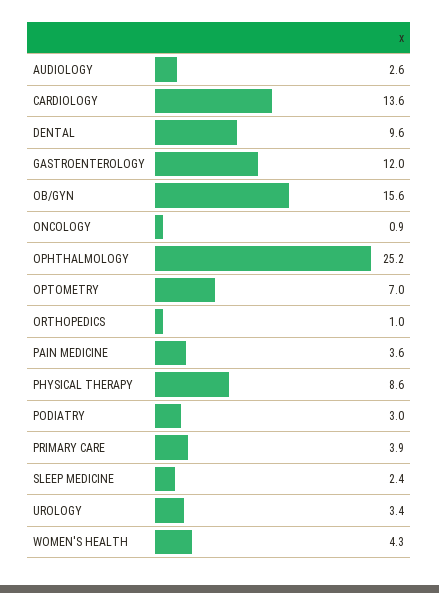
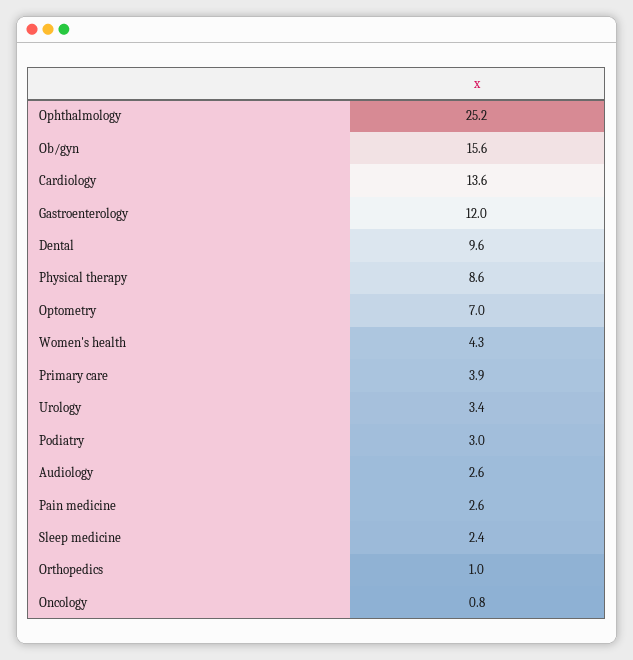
  {
    "AUDIOLOGY": 2.6,
    "CARDIOLOGY": 13.6,
    "DENTAL": 9.6,
    "GASTROENTEROLOGY": 12,
    "OB/GYN": 15.6,
-   "ONCOLOGY": 0.9,
+   "ONCOLOGY": 0.8,
    "OPHTHALMOLOGY": 25.2,
    "OPTOMETRY": 7,
    "ORTHOPEDICS": 1,
-   "PAIN MEDICINE": 3.6,
+   "PAIN MEDICINE": 2.6,
    "PHYSICAL THERAPY": 8.6,
    "PODIATRY": 3,
    "PRIMARY CARE": 3.9,
    "SLEEP MEDICINE": 2.4,
    "UROLOGY": 3.4,
    "WOMEN'S HEALTH": 4.3
  }

